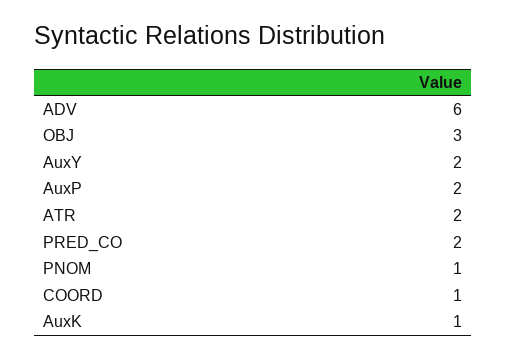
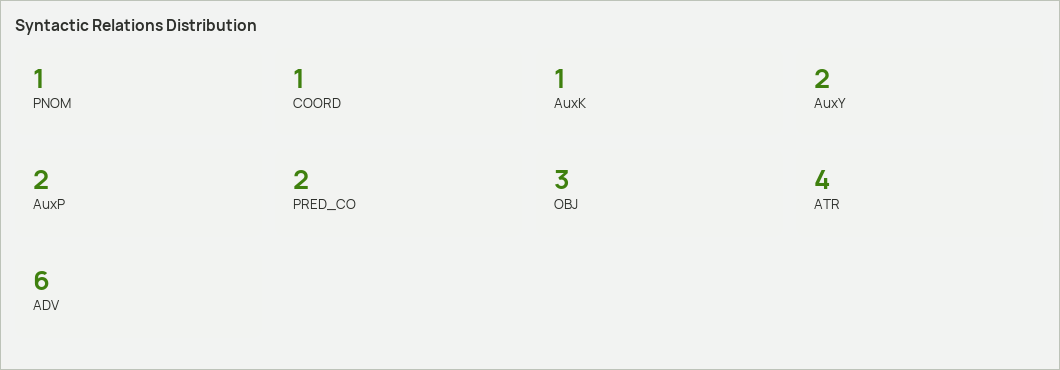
  {
    "ADV": 6,
    "OBJ": 3,
    "AuxY": 2,
    "AuxP": 2,
-   "ATR": 2,
+   "ATR": 4,
    "PRED_CO": 2,
    "PNOM": 1,
    "COORD": 1,
    "AuxK": 1
  }

